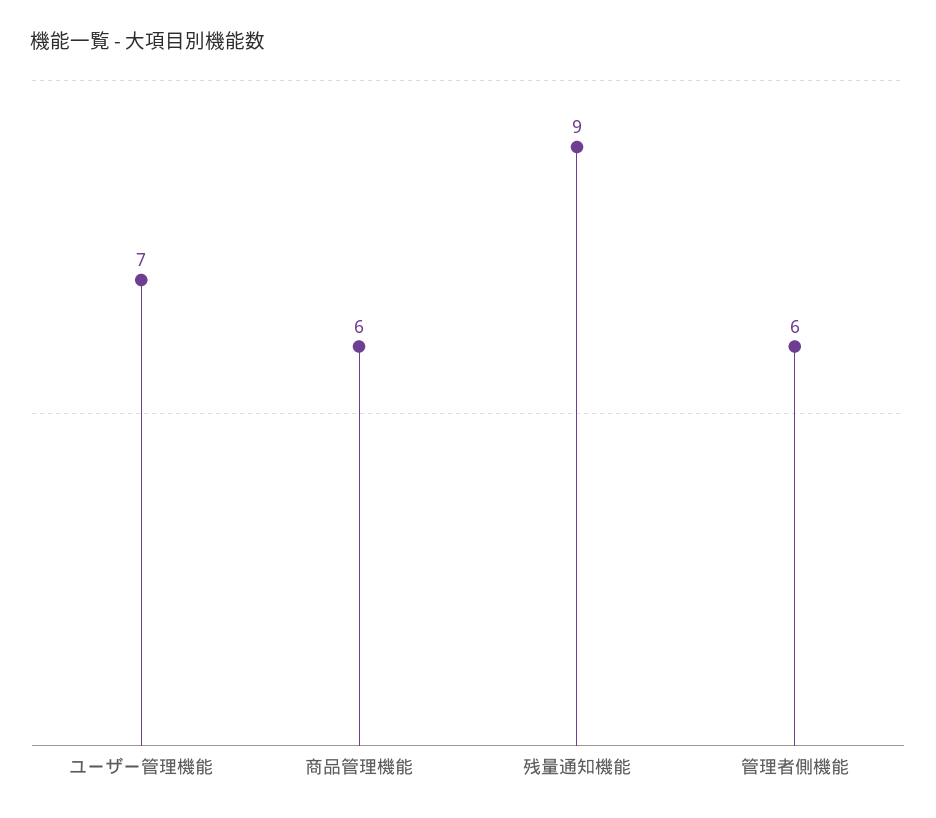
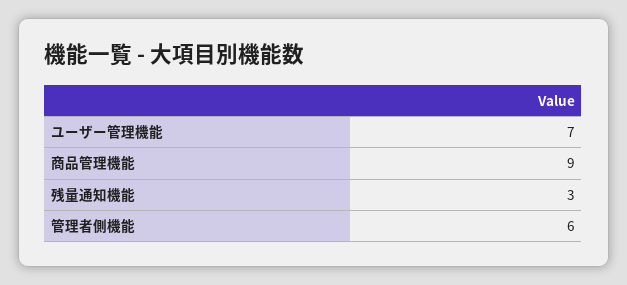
  {
    "ユーザー管理機能": 7,
-   "商品管理機能": 6,
+   "商品管理機能": 9,
-   "残量通知機能": 9,
+   "残量通知機能": 3,
    "管理者側機能": 6
  }

